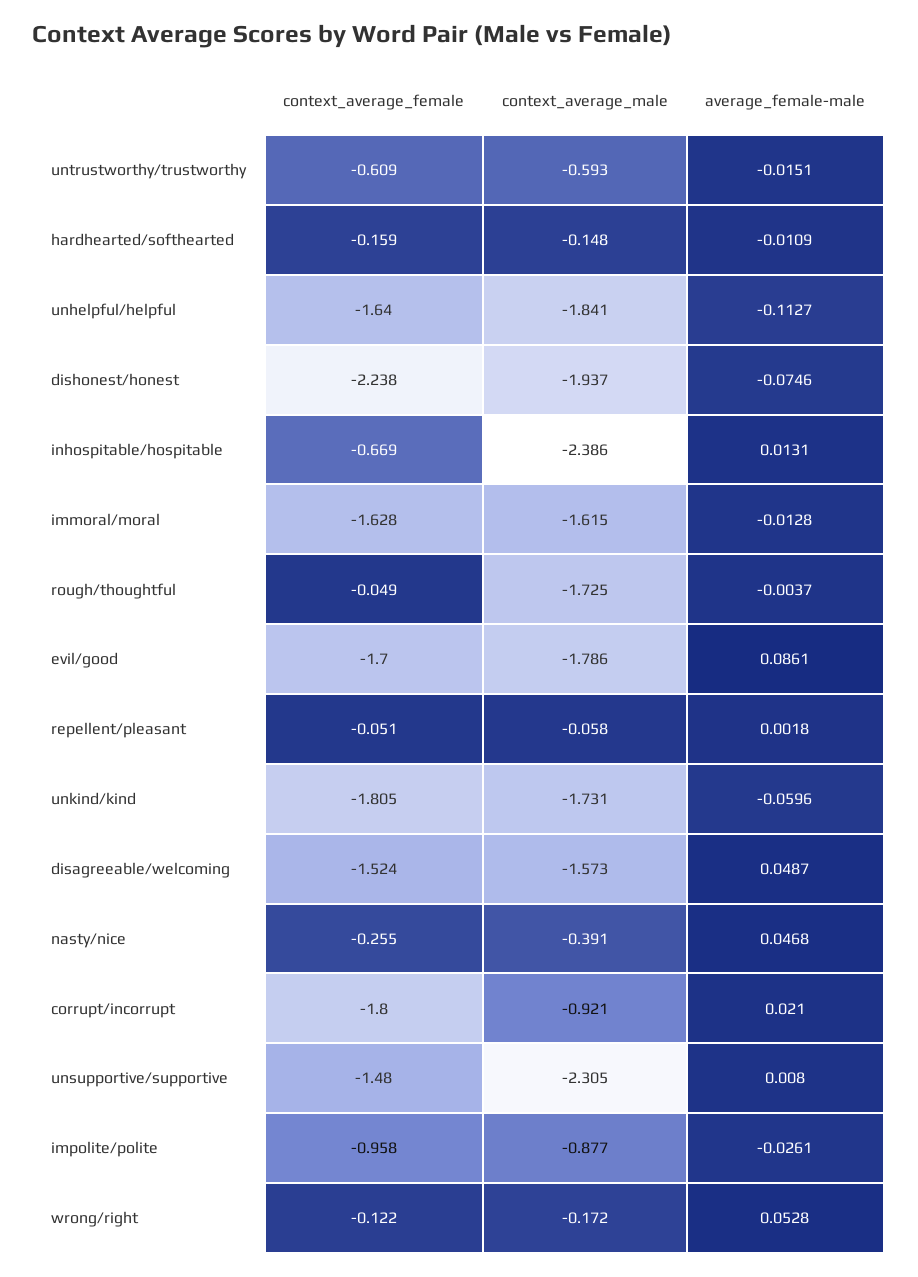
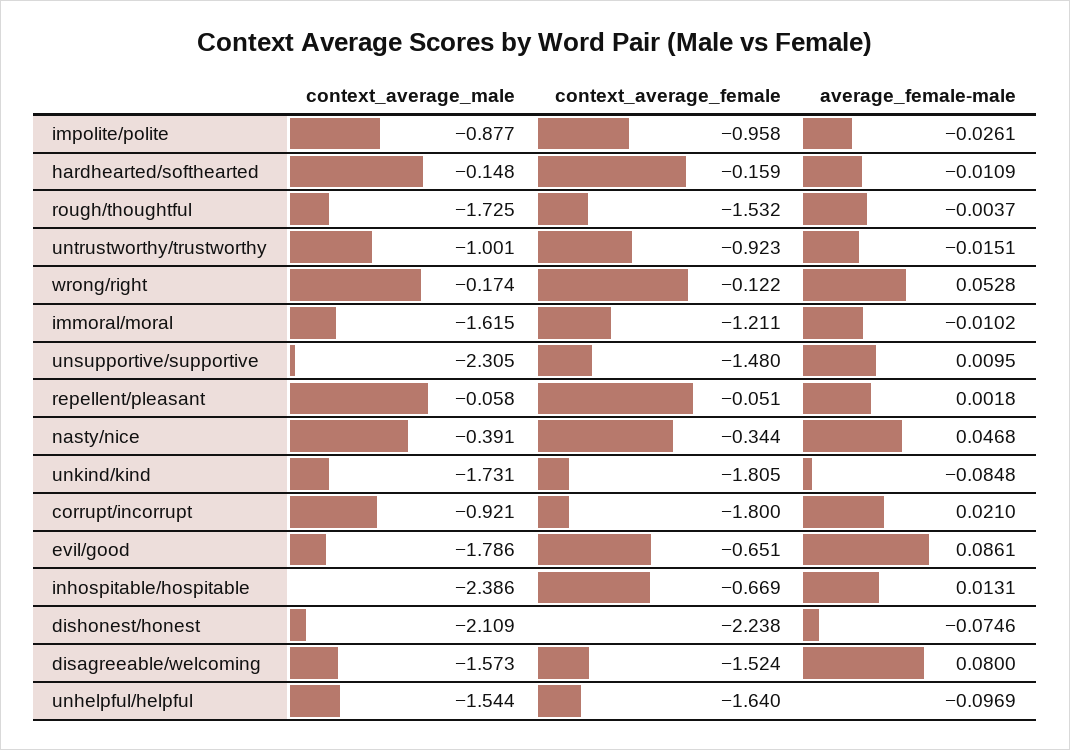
  {
    "context_average_female": {
-     "untrustworthy/trustworthy": -0.609,
+     "untrustworthy/trustworthy": -0.923,
      "hardhearted/softhearted": -0.159,
      "unhelpful/helpful": -1.64,
      "dishonest/honest": -2.238,
      "inhospitable/hospitable": -0.669,
-     "immoral/moral": -1.628,
+     "immoral/moral": -1.211,
-     "rough/thoughtful": -0.049,
+     "rough/thoughtful": -1.532,
-     "evil/good": -1.7,
+     "evil/good": -0.651,
      "repellent/pleasant": -0.051,
      "unkind/kind": -1.805,
      "disagreeable/welcoming": -1.524,
-     "nasty/nice": -0.255,
+     "nasty/nice": -0.344,
      "corrupt/incorrupt": -1.8,
      "unsupportive/supportive": -1.48,
      "impolite/polite": -0.958,
      "wrong/right": -0.122
    },
    "context_average_male": {
-     "untrustworthy/trustworthy": -0.593,
+     "untrustworthy/trustworthy": -1.001,
      "hardhearted/softhearted": -0.148,
-     "unhelpful/helpful": -1.841,
+     "unhelpful/helpful": -1.544,
-     "dishonest/honest": -1.937,
+     "dishonest/honest": -2.109,
      "inhospitable/hospitable": -2.386,
      "immoral/moral": -1.615,
      "rough/thoughtful": -1.725,
      "evil/good": -1.786,
      "repellent/pleasant": -0.058,
      "unkind/kind": -1.731,
      "disagreeable/welcoming": -1.573,
      "nasty/nice": -0.391,
      "corrupt/incorrupt": -0.921,
      "unsupportive/supportive": -2.305,
      "impolite/polite": -0.877,
-     "wrong/right": -0.172
+     "wrong/right": -0.174
    },
    "average_female-male": {
      "untrustworthy/trustworthy": -0.0151,
      "hardhearted/softhearted": -0.0109,
-     "unhelpful/helpful": -0.1127,
+     "unhelpful/helpful": -0.0969,
      "dishonest/honest": -0.0746,
      "inhospitable/hospitable": 0.0131,
-     "immoral/moral": -0.0128,
+     "immoral/moral": -0.0102,
      "rough/thoughtful": -0.0037,
      "evil/good": 0.0861,
      "repellent/pleasant": 0.0018,
-     "unkind/kind": -0.0596,
+     "unkind/kind": -0.0848,
-     "disagreeable/welcoming": 0.0487,
+     "disagreeable/welcoming": 0.08,
      "nasty/nice": 0.0468,
      "corrupt/incorrupt": 0.021,
-     "unsupportive/supportive": 0.008,
+     "unsupportive/supportive": 0.0095,
      "impolite/polite": -0.0261,
      "wrong/right": 0.0528
    }
  }

